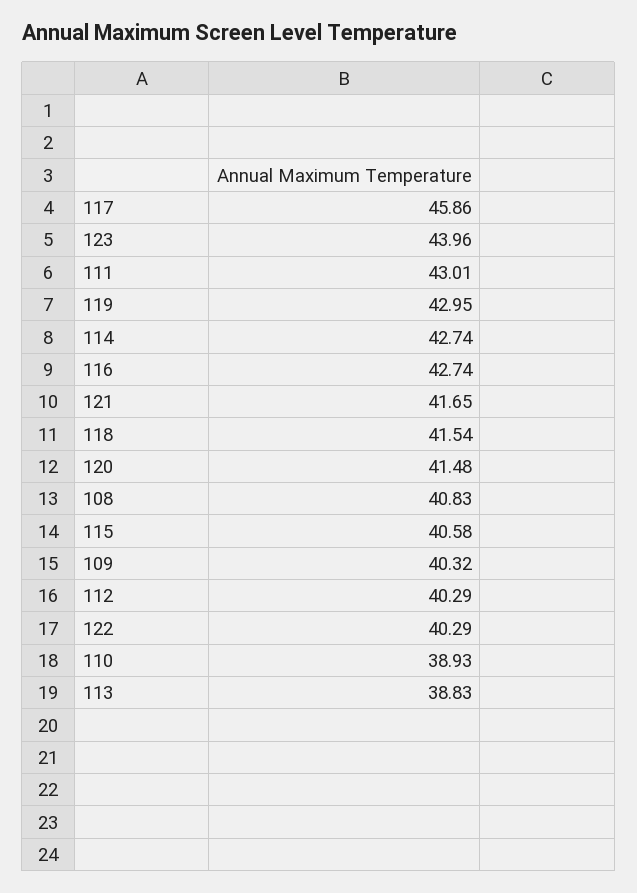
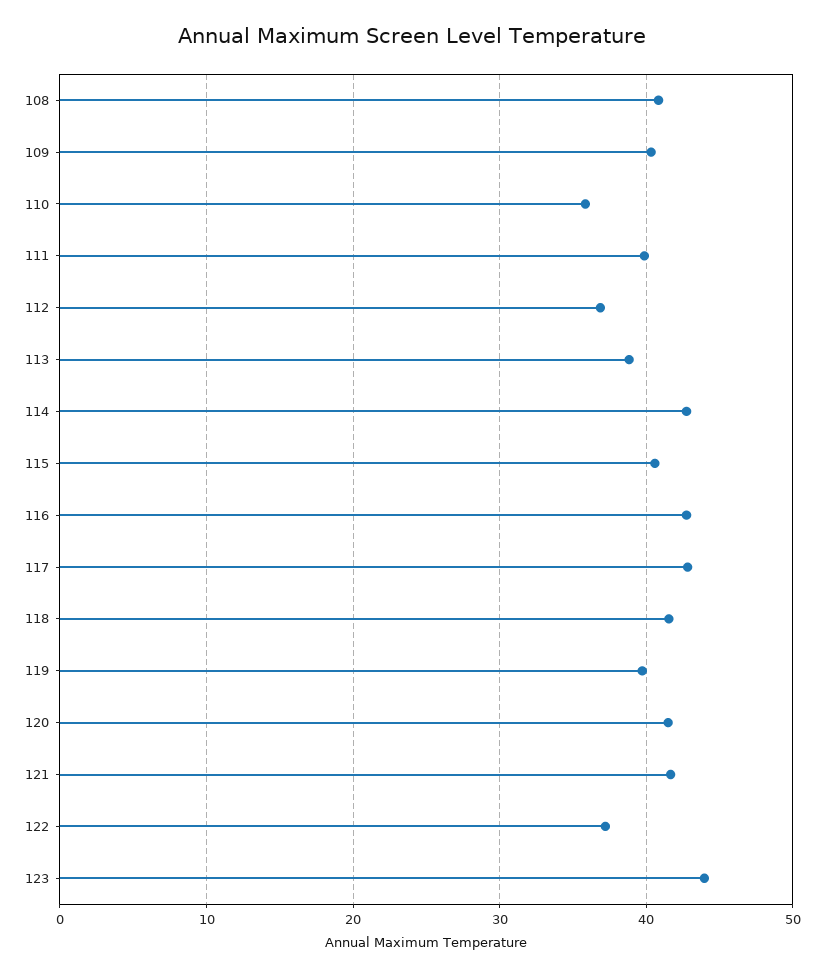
  {
-   "117": 45.86,
+   "117": 43,
    "123": 43.96,
-   "111": 43.01,
+   "111": 40,
-   "119": 42.95,
+   "119": 40,
    "114": 42.74,
    "116": 42.74,
    "121": 41.65,
    "118": 41.54,
    "120": 41.48,
    "108": 40.83,
    "115": 40.58,
    "109": 40.32,
-   "112": 40.29,
+   "112": 37,
-   "122": 40.29,
+   "122": 37,
-   "110": 38.93,
+   "110": 36,
    "113": 38.83
  }

